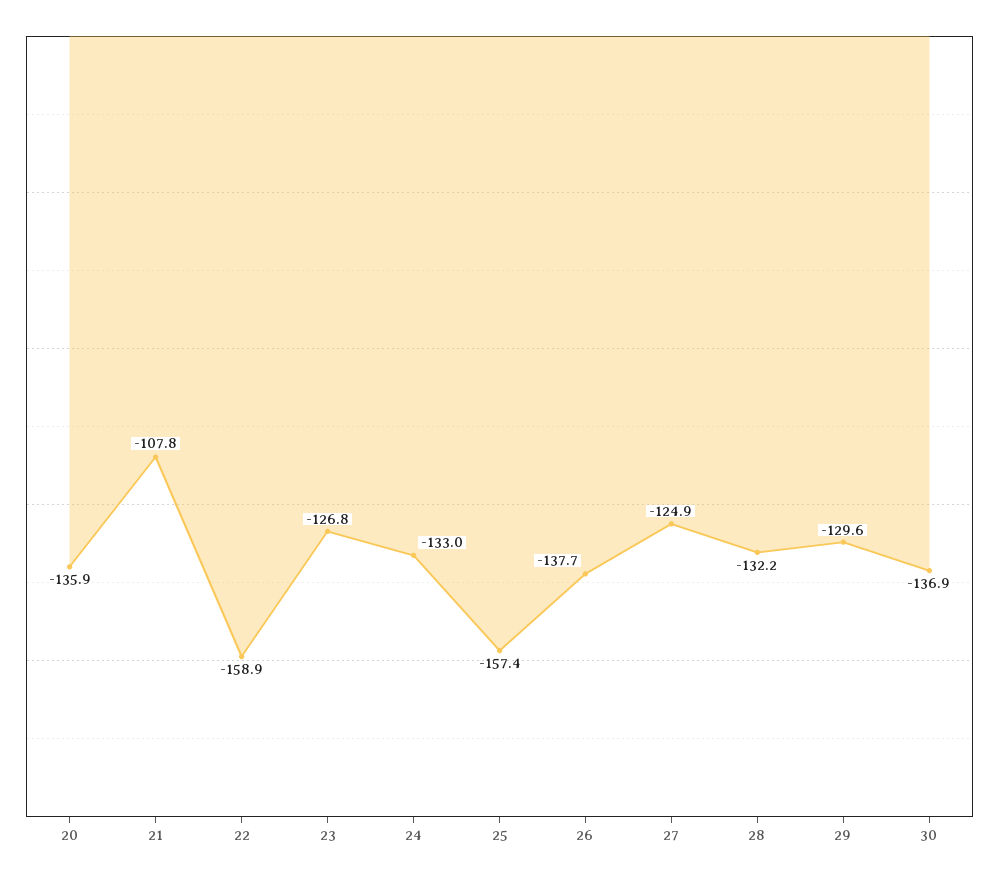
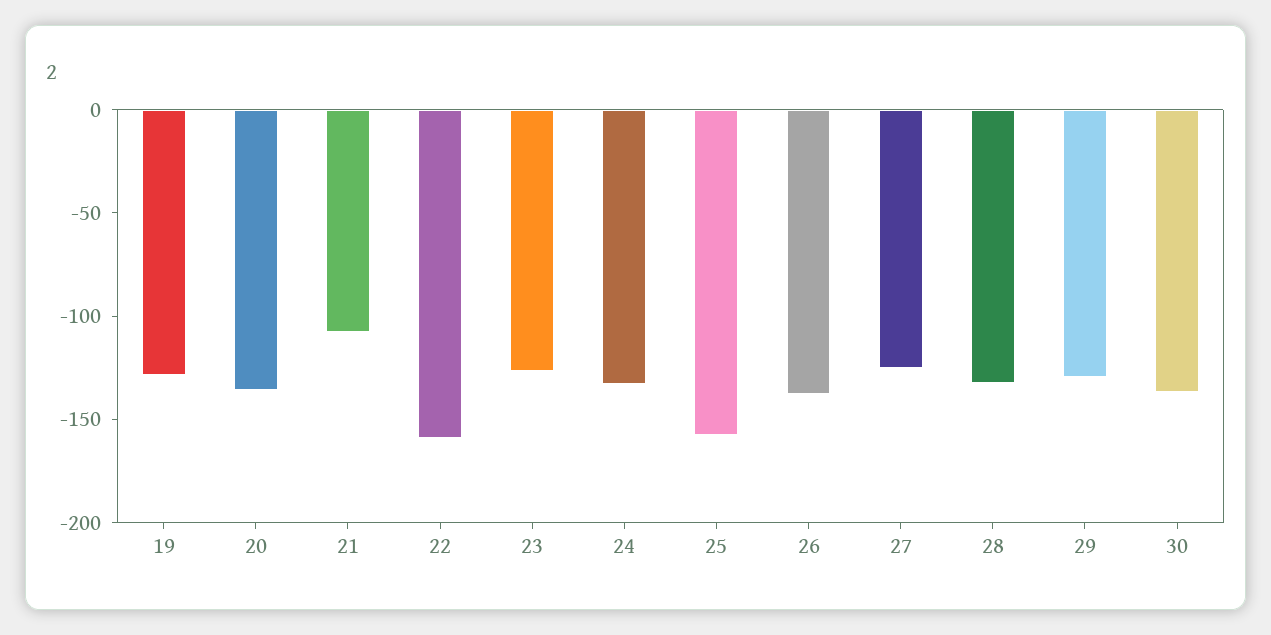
  {
    "20": -135.9,
    "21": -107.8,
    "22": -158.9,
    "23": -126.8,
    "24": -133,
    "25": -157.4,
    "26": -137.7,
    "27": -124.9,
    "28": -132.2,
    "29": -129.6,
-   "30": -136.9
+   "30": -136.9,
+   "19": -130
  }

